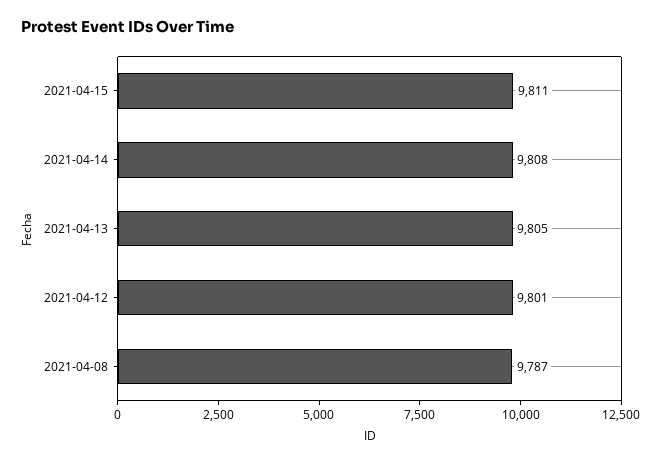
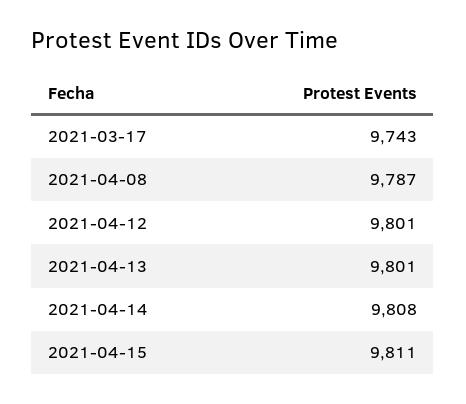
  {
    "2021-04-15": 9811,
    "2021-04-14": 9808,
-   "2021-04-13": 9805,
+   "2021-04-13": 9801,
    "2021-04-12": 9801,
-   "2021-04-08": 9787
+   "2021-04-08": 9787,
+   "2021-03-17": 9743
  }

